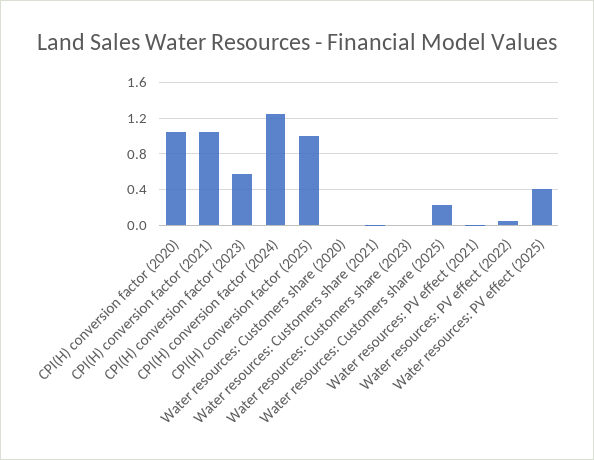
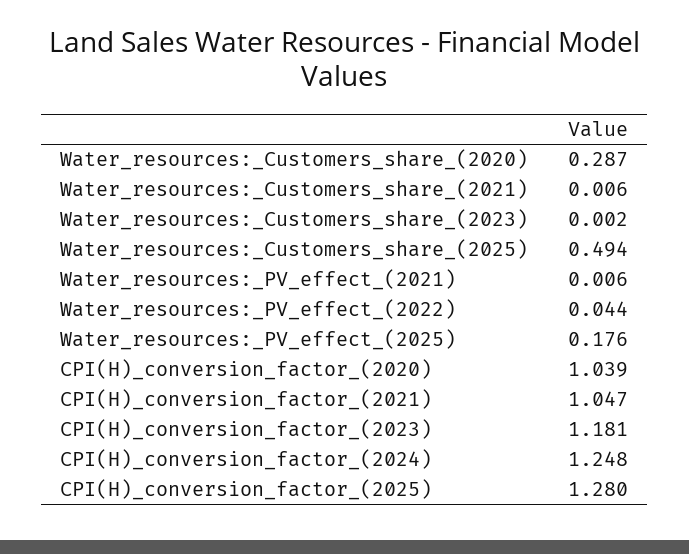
  {
    "CPI(H) conversion factor (2020)": 1.039,
    "CPI(H) conversion factor (2021)": 1.047,
-   "CPI(H) conversion factor (2023)": 0.6,
+   "CPI(H) conversion factor (2023)": 1.181,
    "CPI(H) conversion factor (2024)": 1.248,
-   "CPI(H) conversion factor (2025)": 1,
+   "CPI(H) conversion factor (2025)": 1.28,
-   "Water resources: Customers share (2020)": 0,
+   "Water resources: Customers share (2020)": 0.287,
    "Water resources: Customers share (2021)": 0.006,
    "Water resources: Customers share (2023)": 0.002,
-   "Water resources: Customers share (2025)": 0.2,
+   "Water resources: Customers share (2025)": 0.494,
    "Water resources: PV effect (2021)": 0.006,
    "Water resources: PV effect (2022)": 0.044,
-   "Water resources: PV effect (2025)": 0.4
+   "Water resources: PV effect (2025)": 0.176
  }

